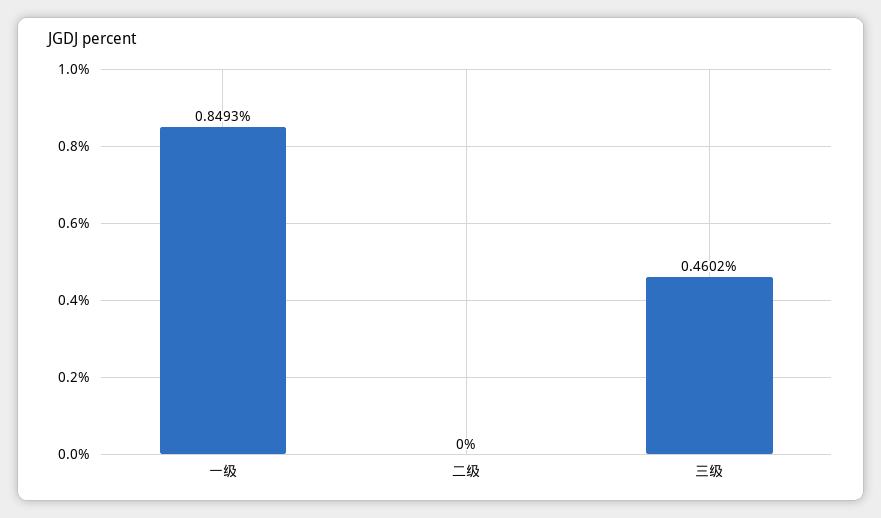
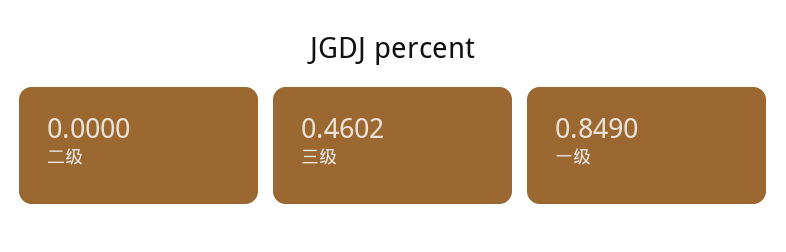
  {
-   "一级": 0.8493,
+   "一级": 0.849,
    "二级": 0,
    "三级": 0.4602
  }

